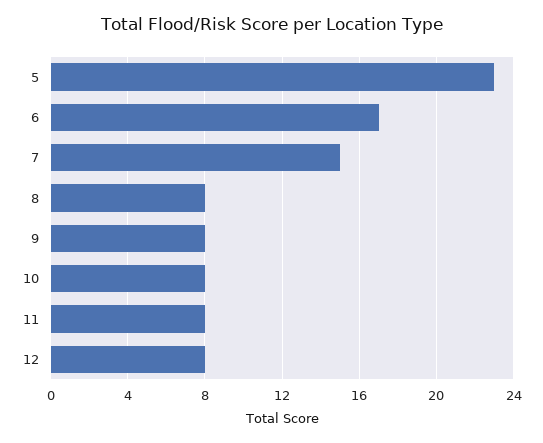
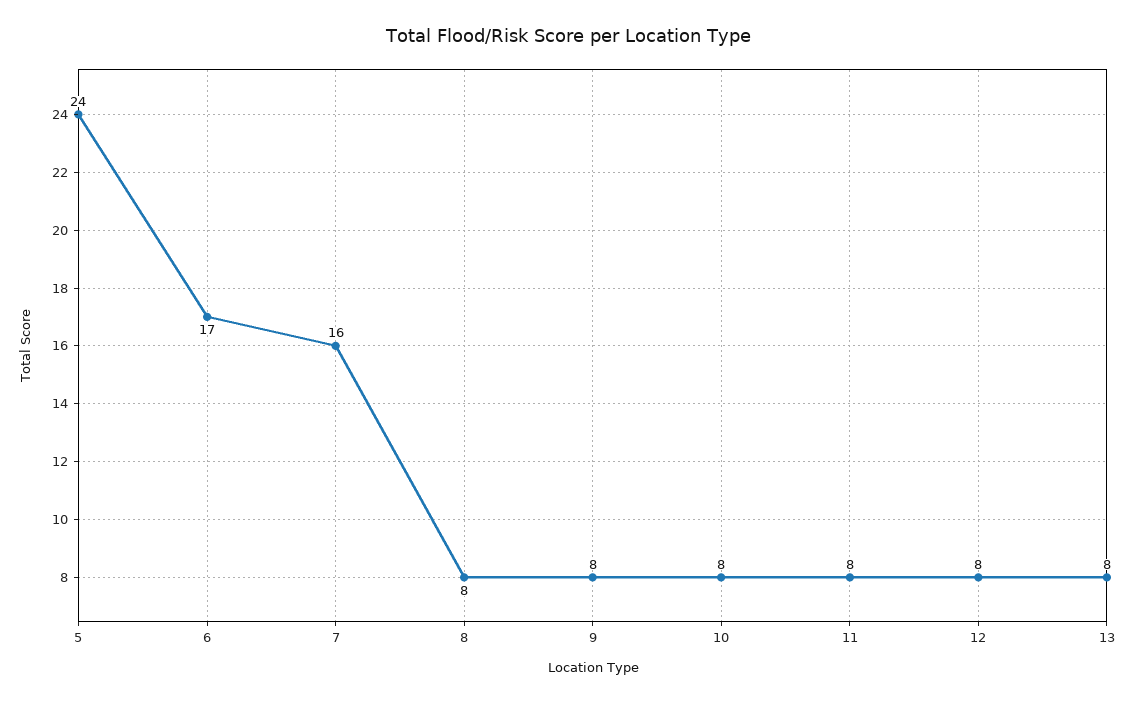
  {
-   "5": 23,
+   "5": 24,
    "6": 17,
-   "7": 15,
+   "7": 16,
    "8": 8,
    "9": 8,
    "10": 8,
    "11": 8,
-   "12": 8
+   "12": 8,
+   "13": 8
  }

